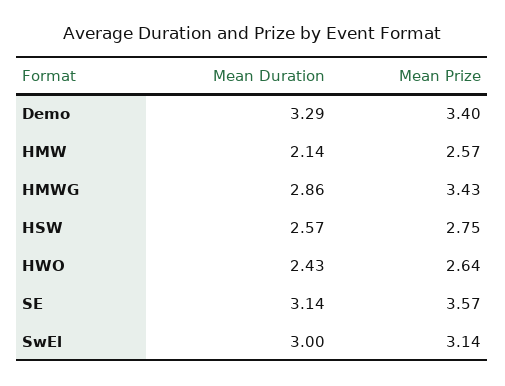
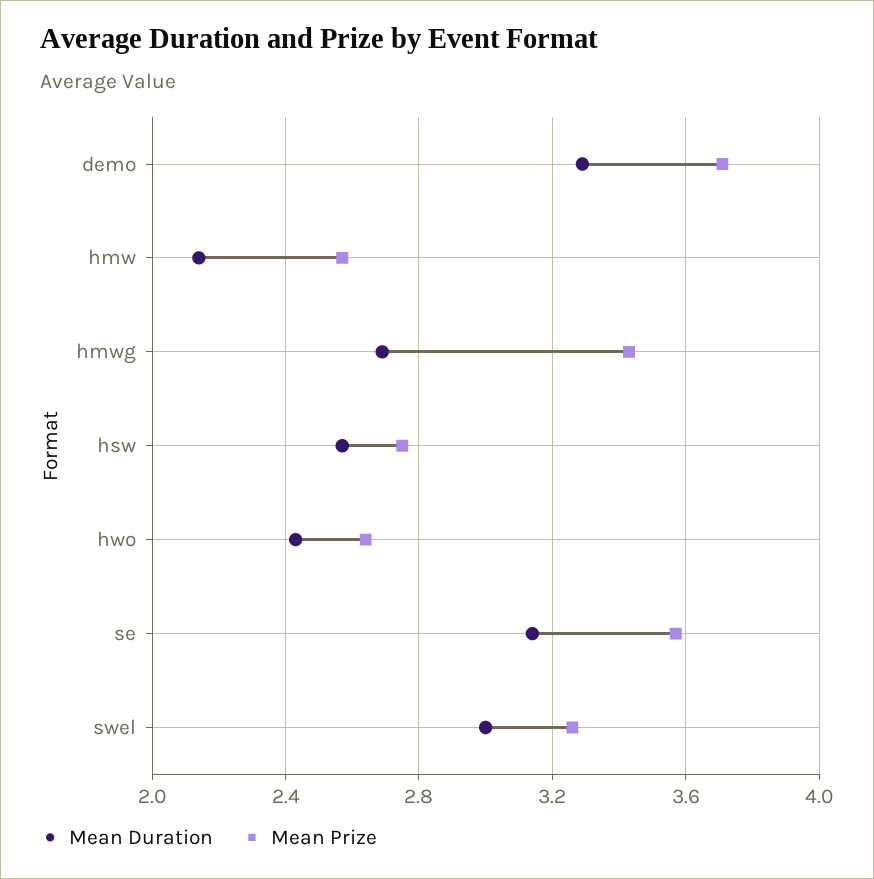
  {
    "Mean Duration": {
      "Demo": 3.29,
      "HMW": 2.14,
-     "HMWG": 2.86,
+     "HMWG": 2.7,
      "HSW": 2.57,
      "HWO": 2.43,
      "SE": 3.14,
      "SwEl": 3
    },
    "Mean Prize": {
-     "Demo": 3.4,
+     "Demo": 3.7,
      "HMW": 2.57,
      "HMWG": 3.43,
      "HSW": 2.75,
      "HWO": 2.64,
      "SE": 3.57,
-     "SwEl": 3.14
+     "SwEl": 3.25
    }
  }

